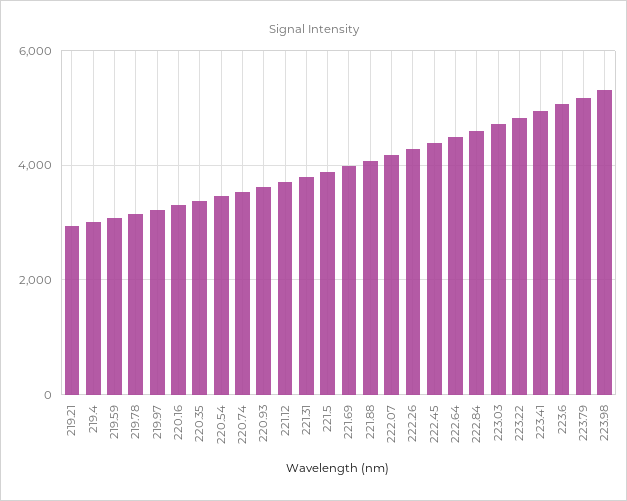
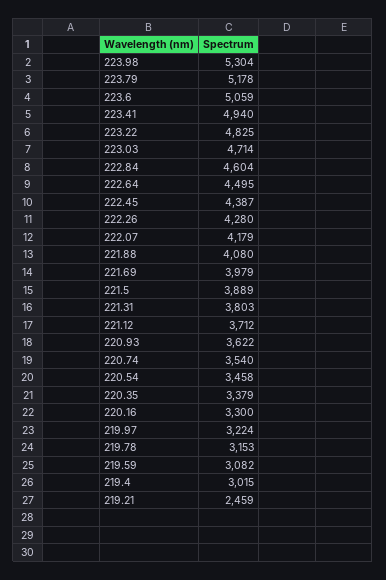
  {
-   "219.21": 3000,
+   "219.21": 2459,
    "219.4": 3015,
    "219.59": 3082,
    "219.78": 3153,
    "219.97": 3224,
    "220.16": 3300,
    "220.35": 3379,
    "220.54": 3458,
    "220.74": 3540,
    "220.93": 3622,
    "221.12": 3712,
    "221.31": 3803,
    "221.5": 3889,
    "221.69": 3979,
    "221.88": 4080,
    "222.07": 4179,
    "222.26": 4280,
    "222.45": 4387,
    "222.64": 4495,
    "222.84": 4604,
    "223.03": 4714,
    "223.22": 4825,
    "223.41": 4940,
    "223.6": 5059,
    "223.79": 5178,
    "223.98": 5304
  }

